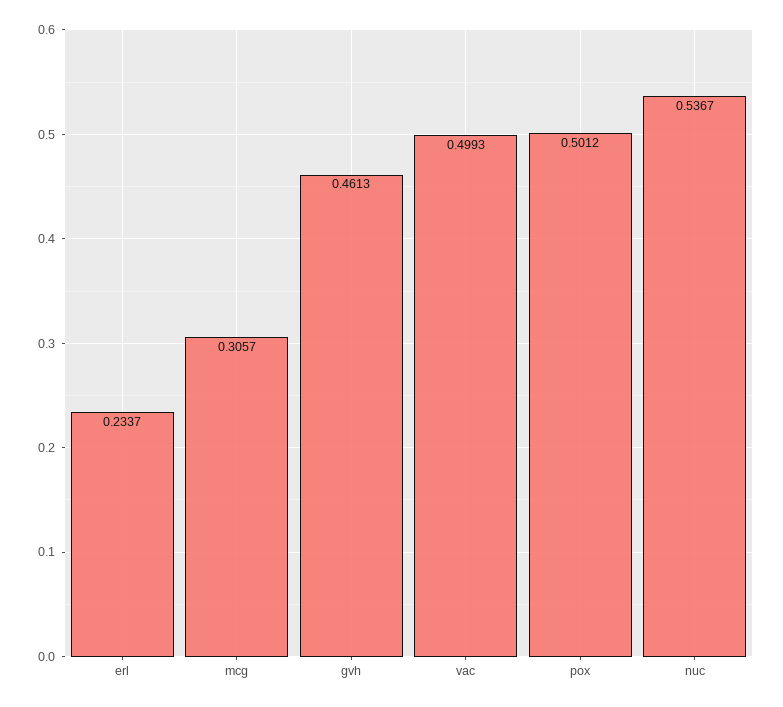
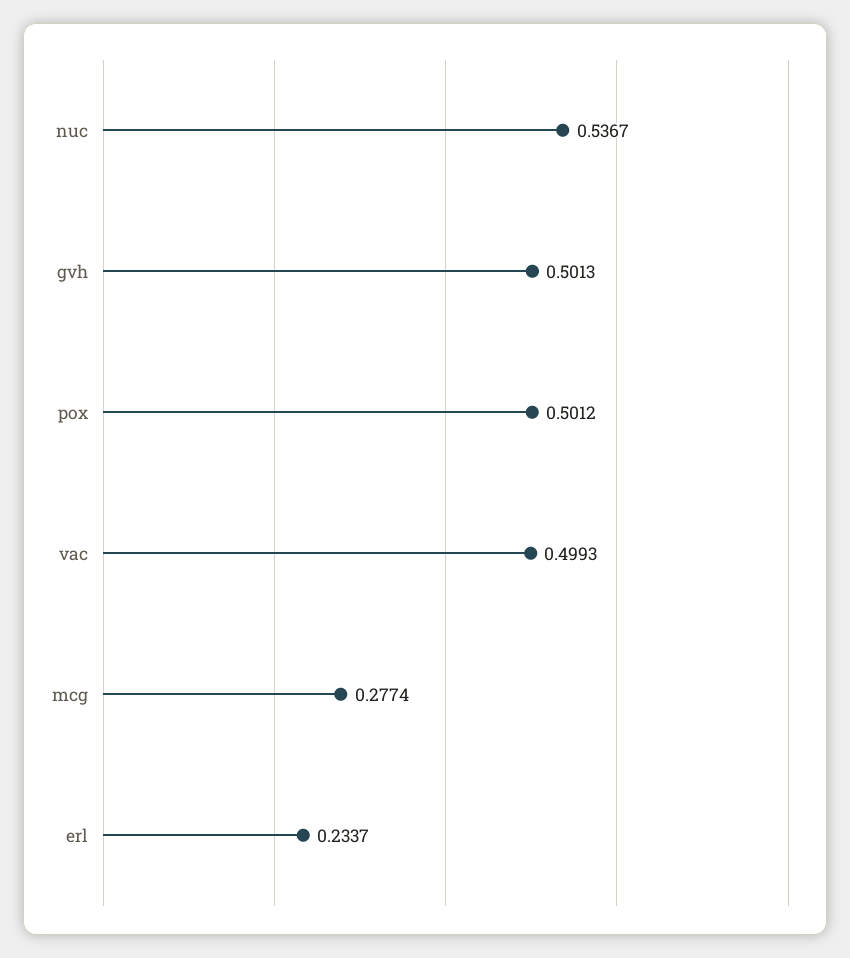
  {
    "erl": 0.2337,
-   "mcg": 0.3057,
+   "mcg": 0.2774,
-   "gvh": 0.4613,
+   "gvh": 0.5013,
    "vac": 0.4993,
    "pox": 0.5012,
    "nuc": 0.5367
  }

